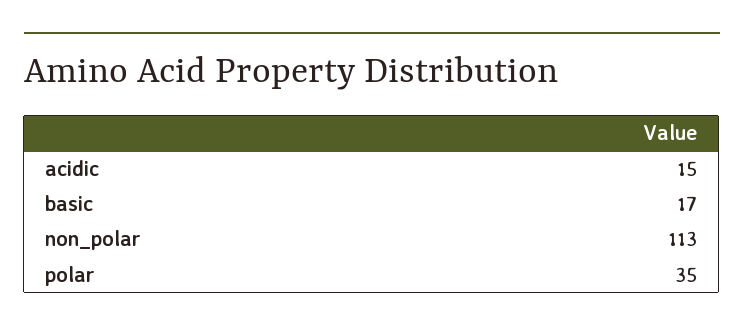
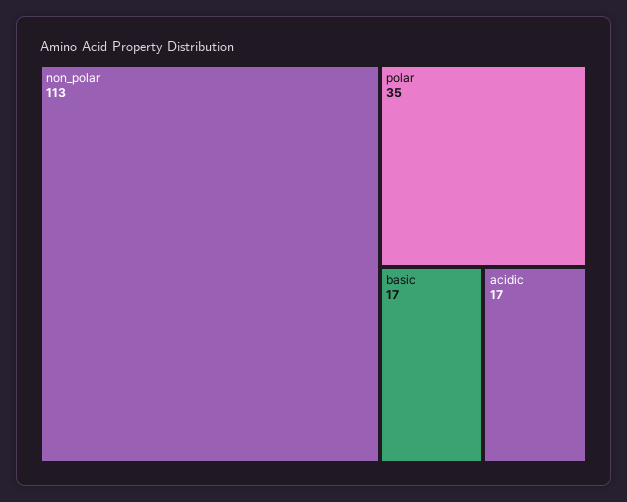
  {
-   "acidic": 15,
+   "acidic": 17,
    "basic": 17,
    "non_polar": 113,
    "polar": 35
  }

